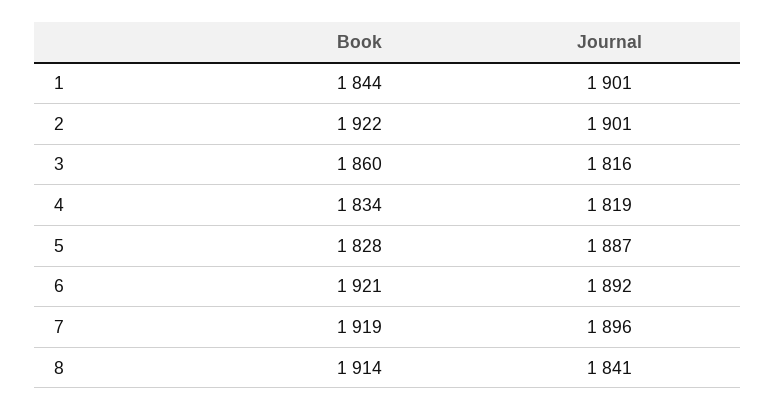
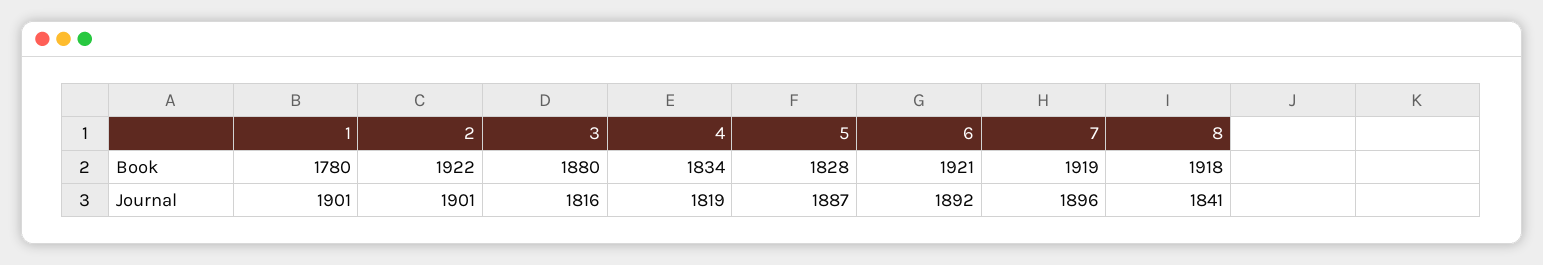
  {
    "Book": {
-     "1": 1844,
+     "1": 1780,
      "2": 1922,
-     "3": 1860,
+     "3": 1880,
      "4": 1834,
      "5": 1828,
      "6": 1921,
      "7": 1919,
-     "8": 1914
+     "8": 1918
    },
    "Journal": {
      "1": 1901,
      "2": 1901,
      "3": 1816,
      "4": 1819,
      "5": 1887,
      "6": 1892,
      "7": 1896,
      "8": 1841
    }
  }

